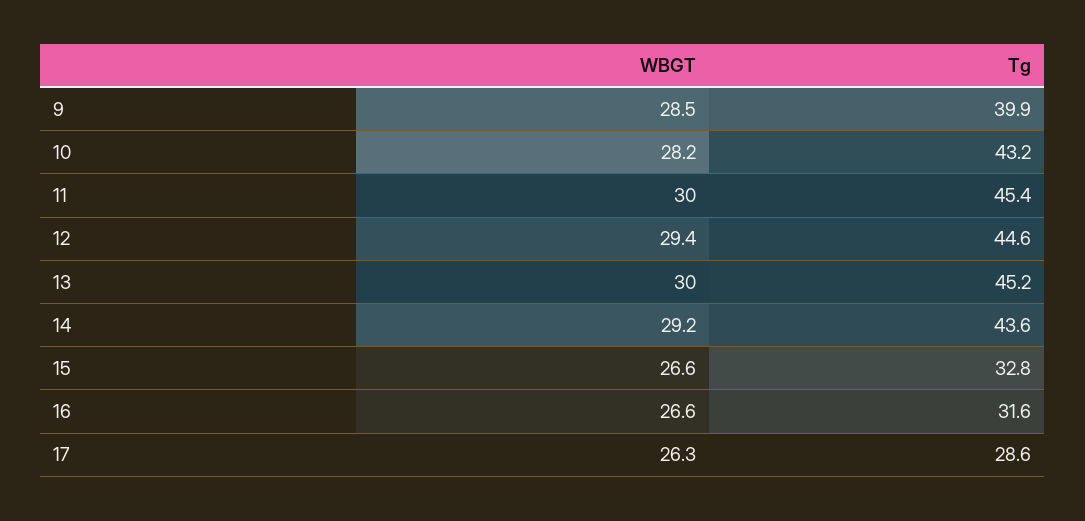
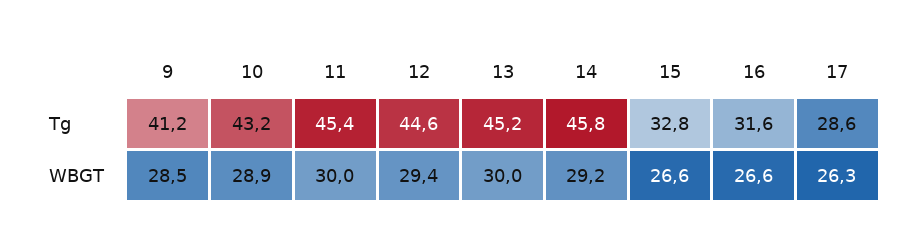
  {
    "WBGT": {
      "9": 28.5,
-     "10": 28.2,
+     "10": 28.9,
      "11": 30,
      "12": 29.4,
      "13": 30,
      "14": 29.2,
      "15": 26.6,
      "16": 26.6,
      "17": 26.3
    },
    "Tg": {
-     "9": 39.9,
+     "9": 41.2,
      "10": 43.2,
      "11": 45.4,
      "12": 44.6,
      "13": 45.2,
-     "14": 43.6,
+     "14": 45.8,
      "15": 32.8,
      "16": 31.6,
      "17": 28.6
    }
  }

